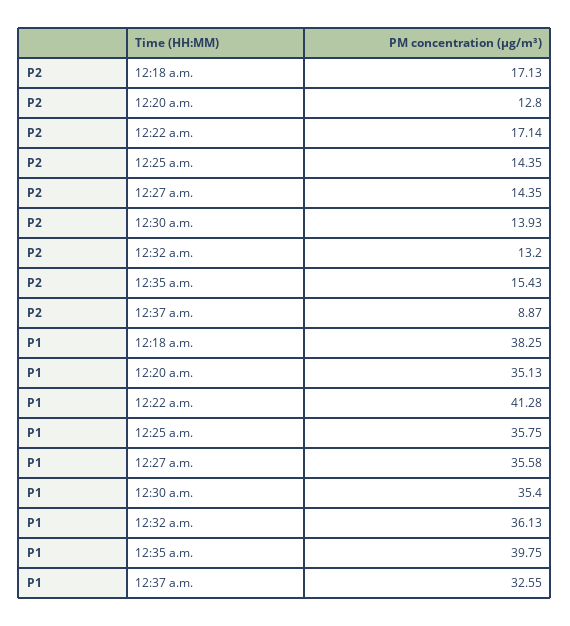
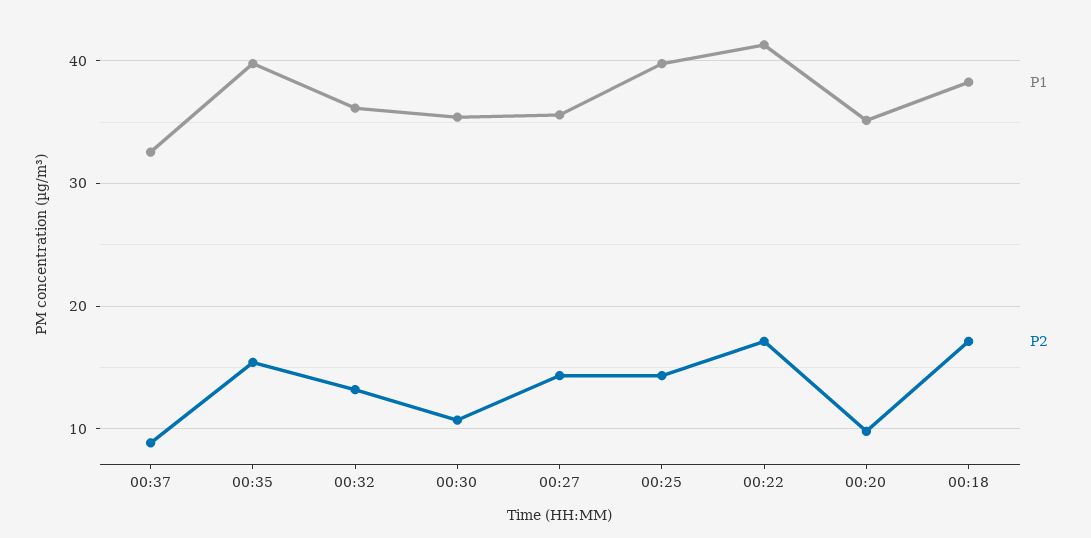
  {
    "P2": {
      "12:18 a.m.": 17.13,
-     "12:20 a.m.": 12.8,
+     "12:20 a.m.": 10,
      "12:22 a.m.": 17.14,
      "12:25 a.m.": 14.35,
      "12:27 a.m.": 14.35,
-     "12:30 a.m.": 13.93,
+     "12:30 a.m.": 11,
      "12:32 a.m.": 13.2,
      "12:35 a.m.": 15.43,
      "12:37 a.m.": 8.87
    },
    "P1": {
      "12:18 a.m.": 38.25,
      "12:20 a.m.": 35.13,
      "12:22 a.m.": 41.28,
-     "12:25 a.m.": 35.75,
+     "12:25 a.m.": 40,
      "12:27 a.m.": 35.58,
      "12:30 a.m.": 35.4,
      "12:32 a.m.": 36.13,
      "12:35 a.m.": 39.75,
      "12:37 a.m.": 32.55
    }
  }

